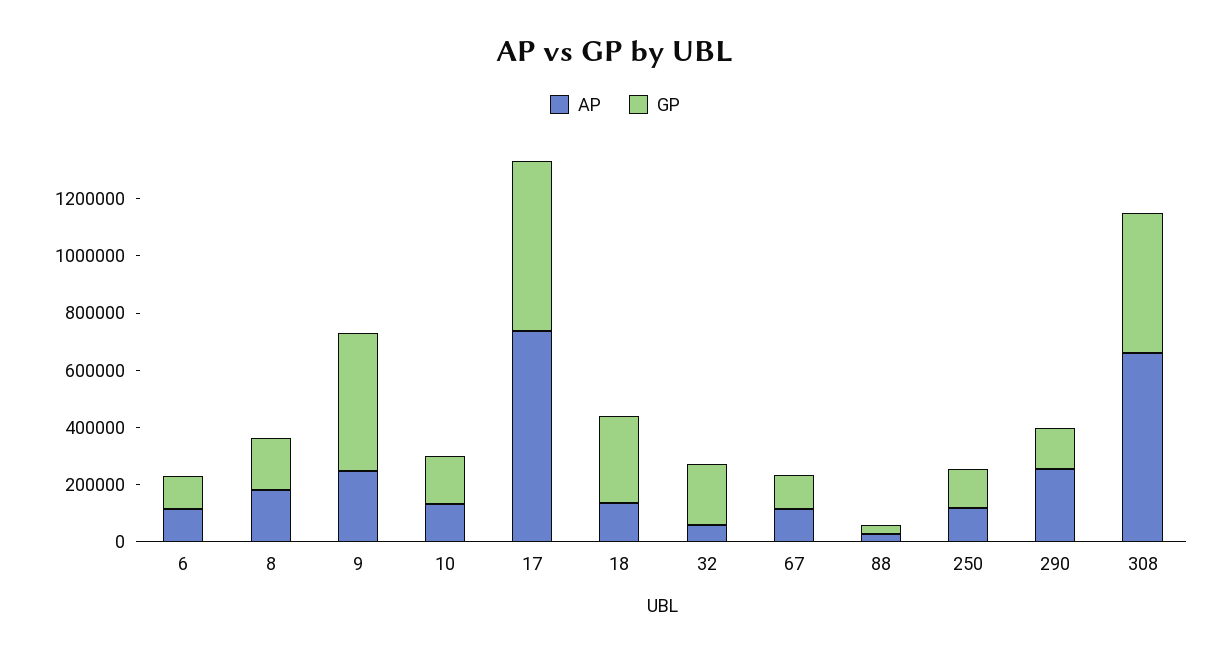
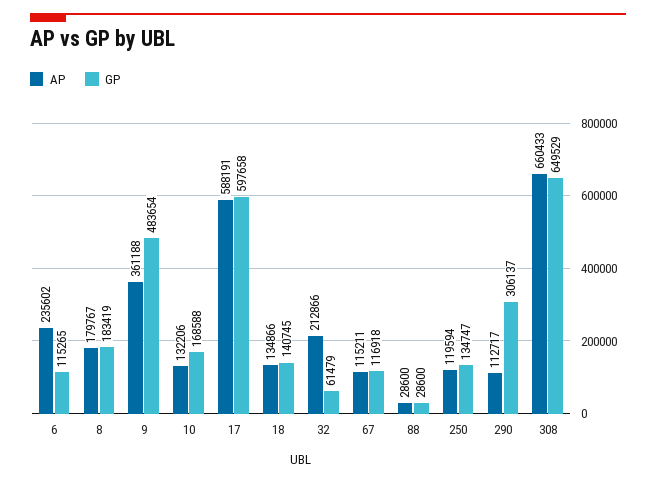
  {
    "AP": {
-     "6": 100000,
+     "6": 235602,
      "8": 179767,
-     "9": 250000,
+     "9": 361188,
      "10": 132206,
-     "17": 750000,
+     "17": 588191,
      "18": 134866,
-     "32": 50000,
+     "32": 212866,
      "67": 115211,
      "88": 28600,
      "250": 119594,
-     "290": 250000,
+     "290": 112717,
      "308": 660433
    },
    "GP": {
      "6": 115265,
      "8": 183419,
      "9": 483654,
      "10": 168588,
      "17": 597658,
-     "18": 300000,
+     "18": 140745,
-     "32": 200000,
+     "32": 61479,
      "67": 116918,
      "88": 28600,
      "250": 134747,
-     "290": 150000,
+     "290": 306137,
-     "308": 500000
+     "308": 649529
    }
  }

